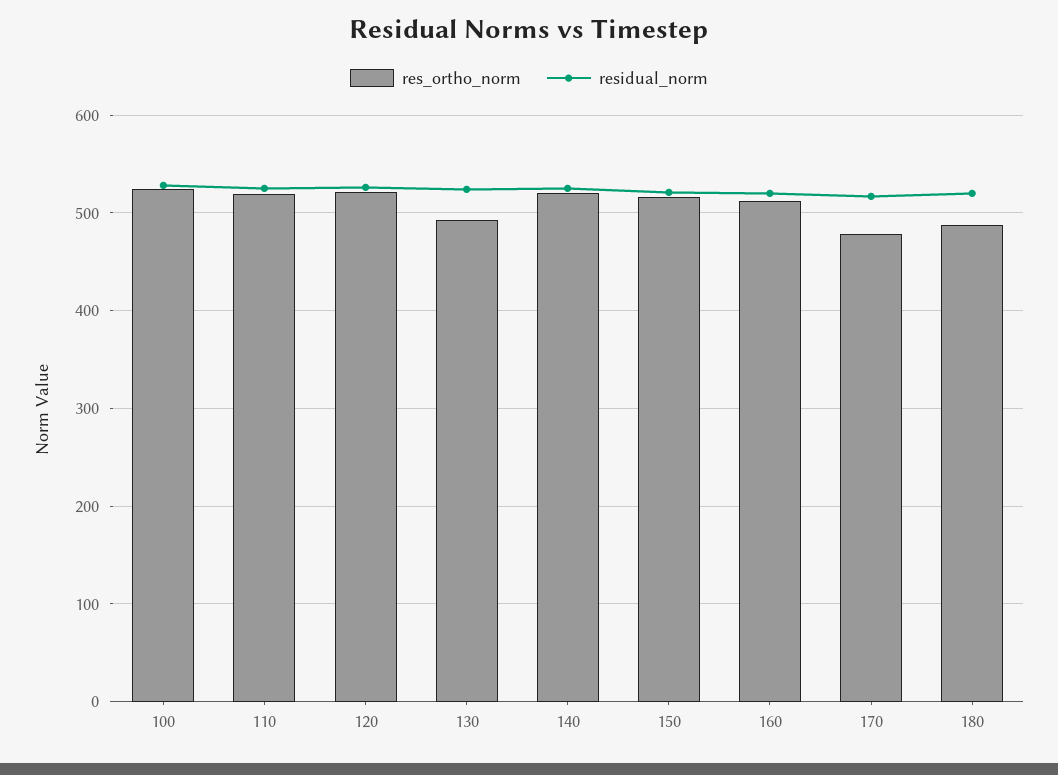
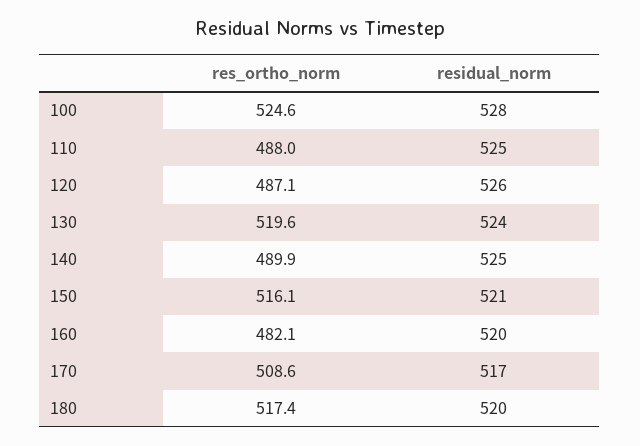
  {
    "res_ortho_norm": {
      "100": 524.6,
-     "110": 520,
+     "110": 488,
-     "120": 520,
+     "120": 487.1,
-     "130": 490,
+     "130": 519.6,
-     "140": 520,
+     "140": 489.9,
      "150": 516.1,
-     "160": 510,
+     "160": 482.1,
-     "170": 480,
+     "170": 508.6,
-     "180": 490
+     "180": 517.4
    },
    "residual_norm": {
      "100": 528,
      "110": 525,
      "120": 526,
      "130": 524,
      "140": 525,
      "150": 521,
      "160": 520,
      "170": 517,
      "180": 520
    }
  }

